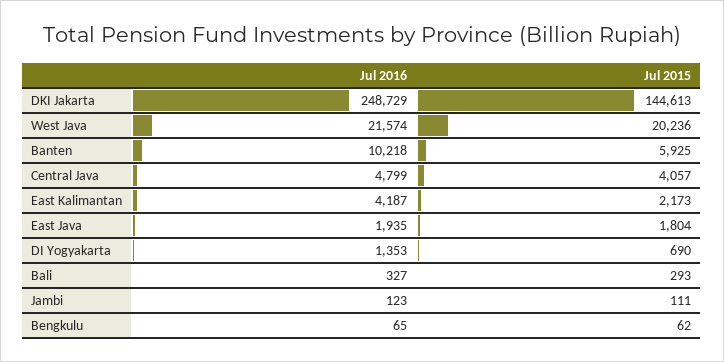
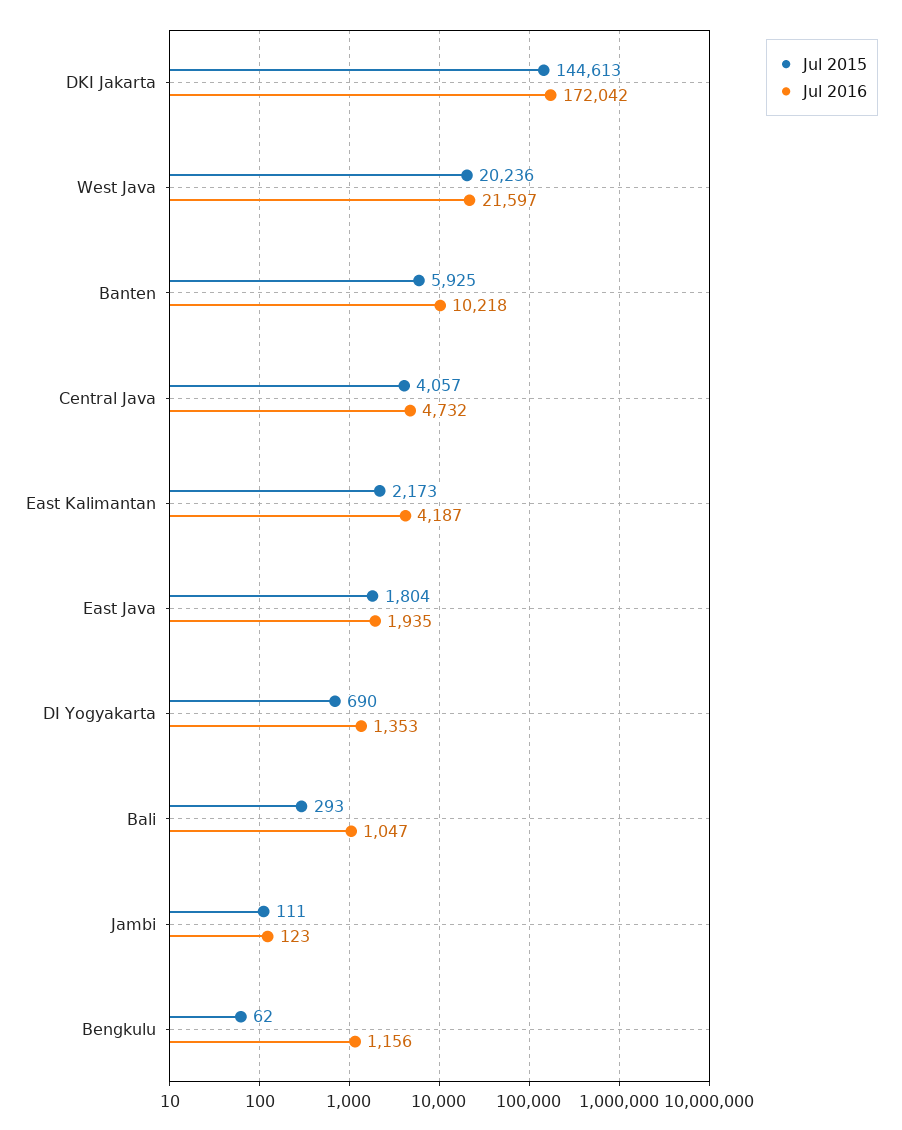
  {
    "Jul 2016": {
-     "DKI Jakarta": 248729,
+     "DKI Jakarta": 172042,
-     "West Java": 21574,
+     "West Java": 21597,
      "Banten": 10218,
-     "Central Java": 4799,
+     "Central Java": 4732,
      "East Kalimantan": 4187,
      "East Java": 1935,
      "DI Yogyakarta": 1353,
-     "Bali": 327,
+     "Bali": 1047,
      "Jambi": 123,
-     "Bengkulu": 65
+     "Bengkulu": 1156
    },
    "Jul 2015": {
      "DKI Jakarta": 144613,
      "West Java": 20236,
      "Banten": 5925,
      "Central Java": 4057,
      "East Kalimantan": 2173,
      "East Java": 1804,
      "DI Yogyakarta": 690,
      "Bali": 293,
      "Jambi": 111,
      "Bengkulu": 62
    }
  }

